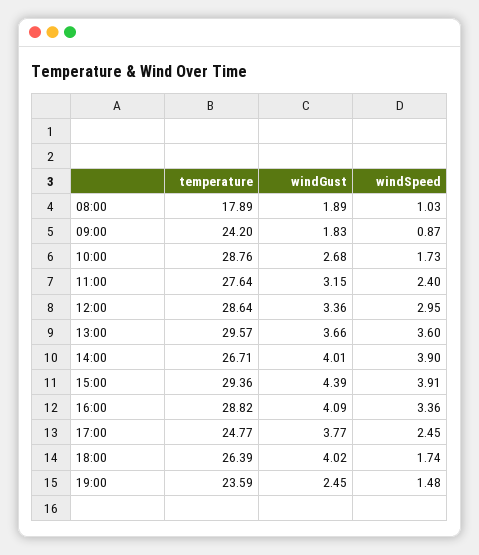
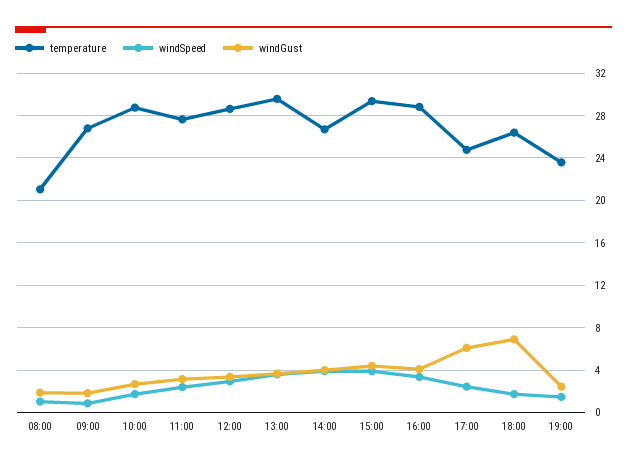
  {
    "temperature": {
-     "08:00": 17.89,
+     "08:00": 21,
-     "09:00": 24.2,
+     "09:00": 27,
      "10:00": 28.76,
      "11:00": 27.64,
      "12:00": 28.64,
      "13:00": 29.57,
      "14:00": 26.71,
      "15:00": 29.36,
      "16:00": 28.82,
      "17:00": 24.77,
      "18:00": 26.39,
      "19:00": 23.59
    },
    "windGust": {
      "08:00": 1.89,
      "09:00": 1.83,
      "10:00": 2.68,
      "11:00": 3.15,
      "12:00": 3.36,
      "13:00": 3.66,
      "14:00": 4.01,
      "15:00": 4.39,
      "16:00": 4.09,
-     "17:00": 3.77,
+     "17:00": 6,
-     "18:00": 4.02,
+     "18:00": 7,
      "19:00": 2.45
    },
    "windSpeed": {
      "08:00": 1.03,
      "09:00": 0.87,
      "10:00": 1.73,
      "11:00": 2.4,
      "12:00": 2.95,
      "13:00": 3.6,
      "14:00": 3.9,
      "15:00": 3.91,
      "16:00": 3.36,
      "17:00": 2.45,
      "18:00": 1.74,
      "19:00": 1.48
    }
  }

